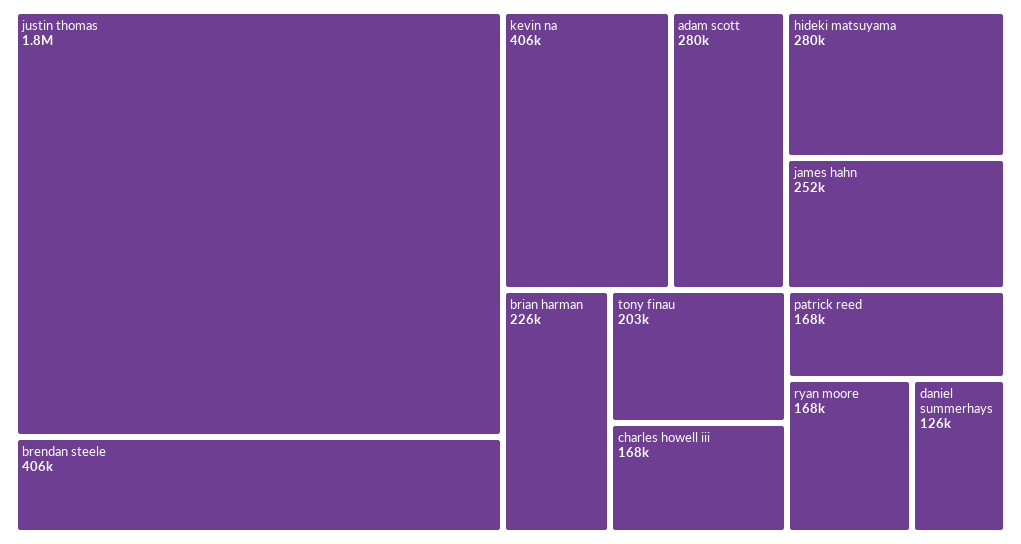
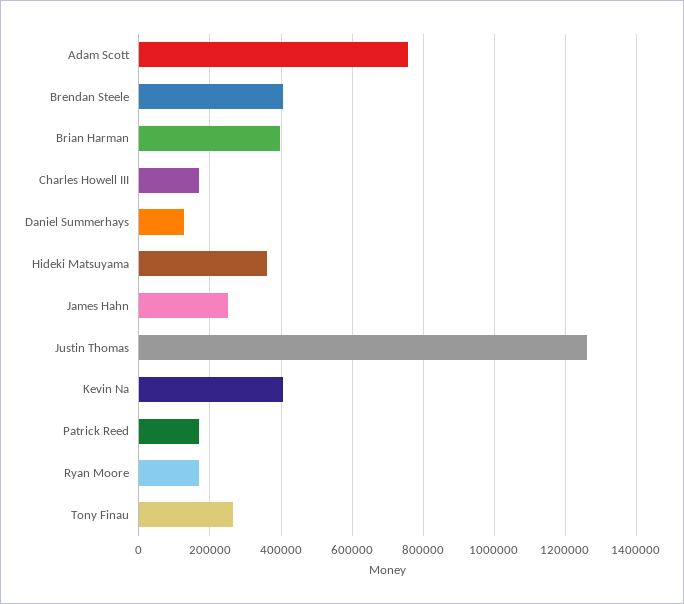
  {
-   "justin thomas": 1800000,
+   "justin thomas": 1260000,
    "brendan steele": 406000,
    "kevin na": 406000,
-   "adam scott": 280000,
+   "adam scott": 760000,
-   "hideki matsuyama": 280000,
+   "hideki matsuyama": 360000,
    "james hahn": 252000,
-   "brian harman": 226000,
+   "brian harman": 400000,
-   "tony finau": 203000,
+   "tony finau": 260000,
    "charles howell iii": 168000,
    "patrick reed": 168000,
    "ryan moore": 168000,
    "daniel summerhays": 126000
  }

